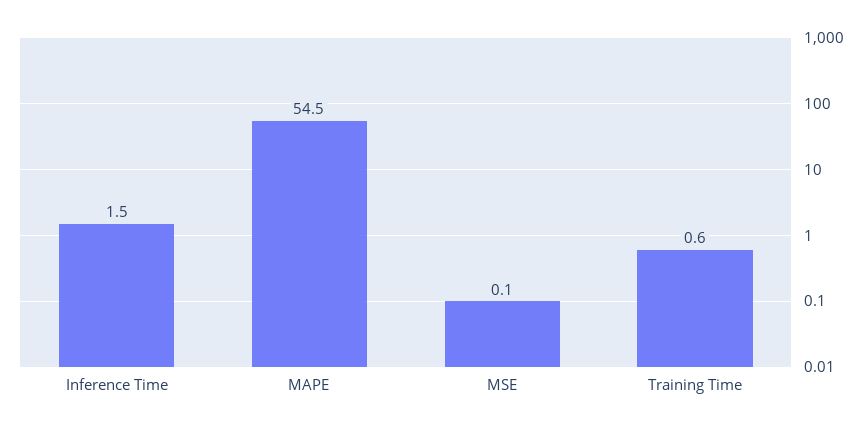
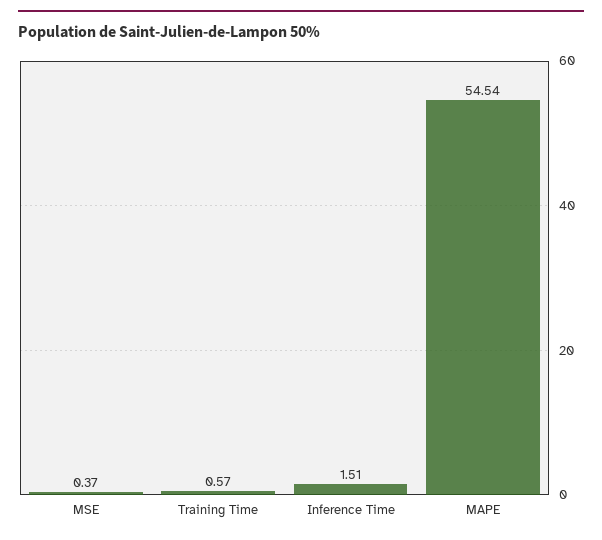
  {
    "Inference Time": 1.51,
    "MAPE": 54.54,
-   "MSE": 0.1,
+   "MSE": 0.37,
    "Training Time": 0.57
  }

